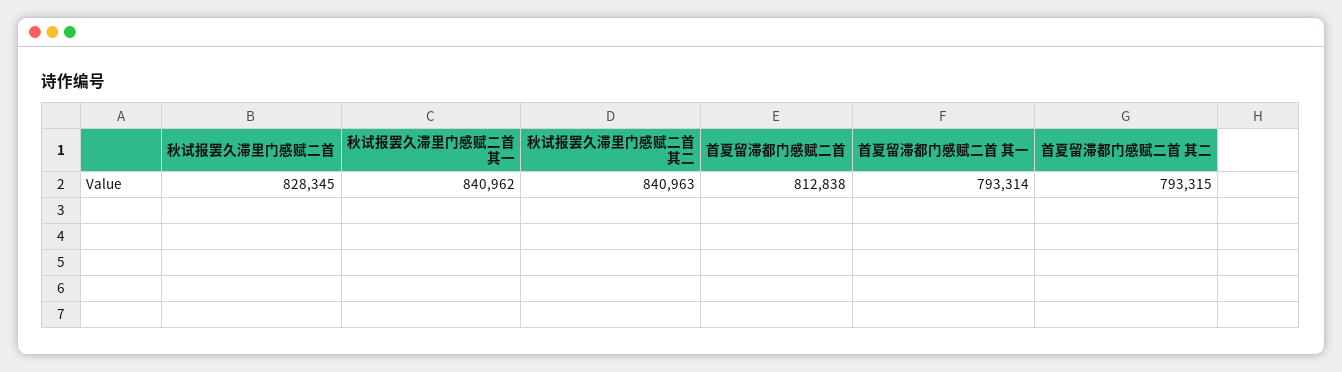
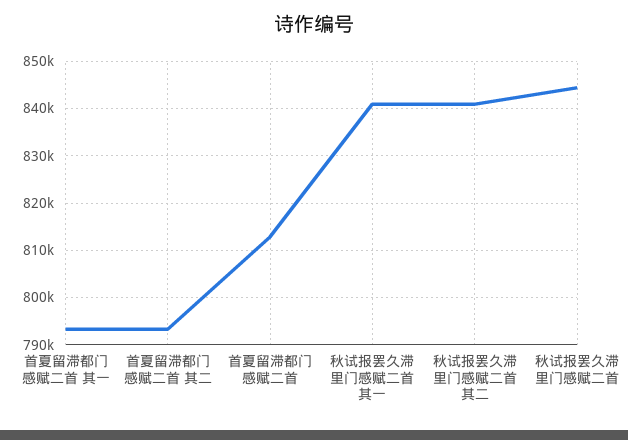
  {
-   "秋试报罢久滞里门感赋二首": 828345,
+   "秋试报罢久滞里门感赋二首": 844000,
    "秋试报罢久滞里门感赋二首 其一": 840962,
    "秋试报罢久滞里门感赋二首 其二": 840963,
    "首夏留滞都门感赋二首": 812838,
    "首夏留滞都门感赋二首 其一": 793314,
    "首夏留滞都门感赋二首 其二": 793315
  }

